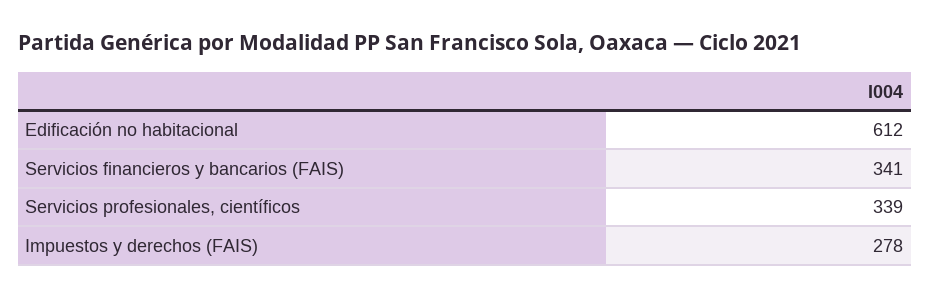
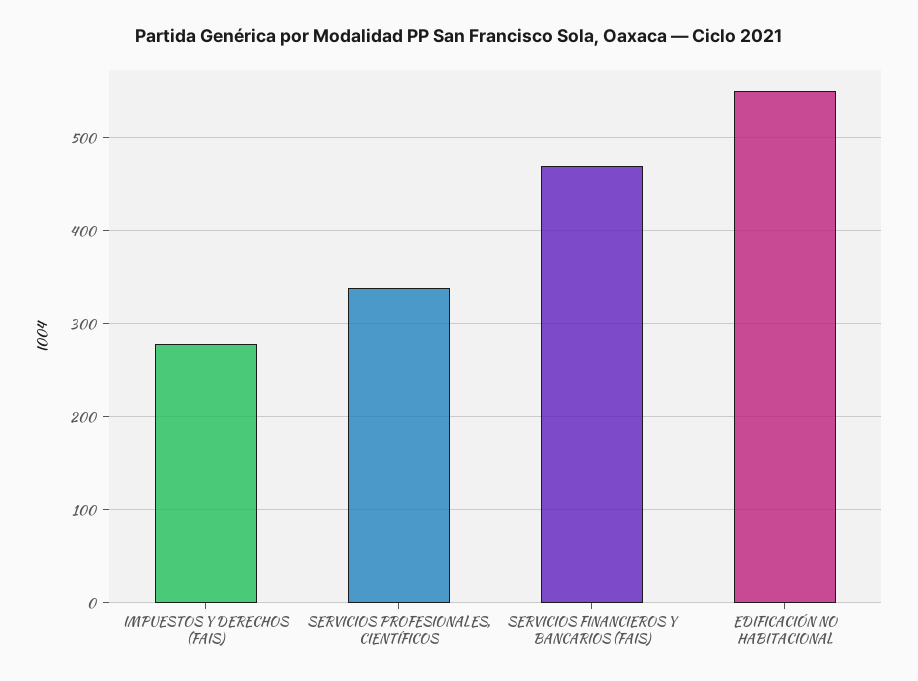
  {
-   "Edificación no habitacional": 612,
+   "Edificación no habitacional": 550,
-   "Servicios financieros y bancarios (FAIS)": 341,
+   "Servicios financieros y bancarios (FAIS)": 470,
    "Servicios profesionales, científicos": 339,
    "Impuestos y derechos (FAIS)": 278
  }

